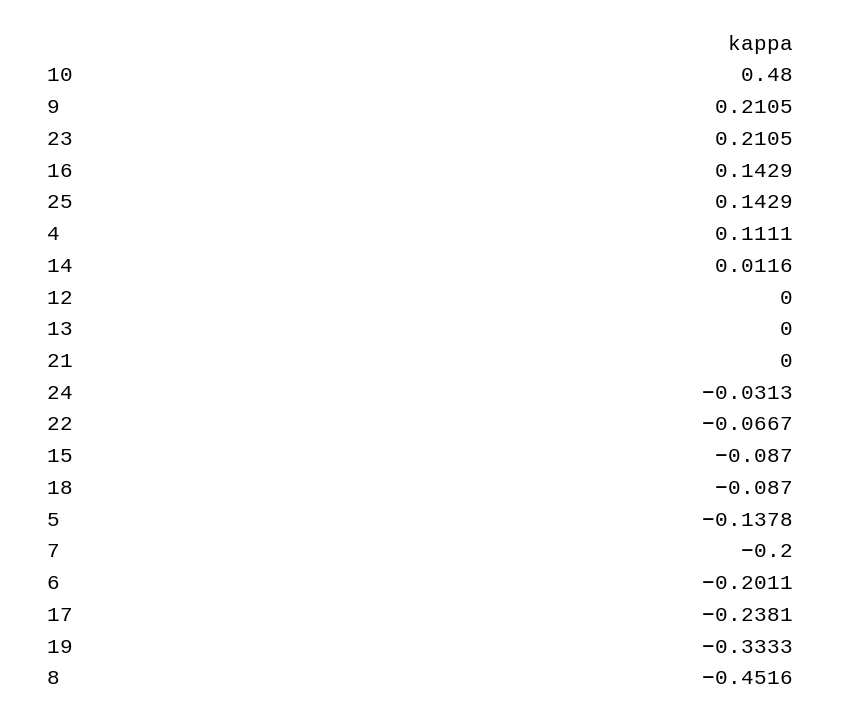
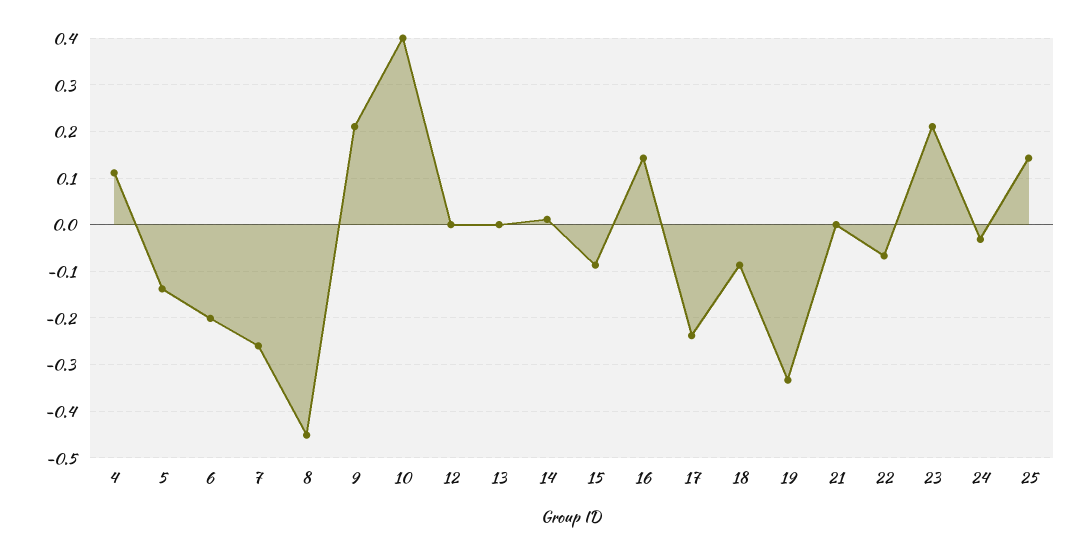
  {
-   "10": 0.48,
+   "10": 0.4,
    "9": 0.2105,
    "23": 0.2105,
    "16": 0.1429,
    "25": 0.1429,
    "4": 0.1111,
    "14": 0.0116,
    "12": 0,
    "13": 0,
    "21": 0,
    "24": -0.0313,
    "22": -0.0667,
    "15": -0.087,
    "18": -0.087,
    "5": -0.1378,
-   "7": -0.2,
+   "7": -0.26,
    "6": -0.2011,
    "17": -0.2381,
    "19": -0.3333,
    "8": -0.4516
  }

